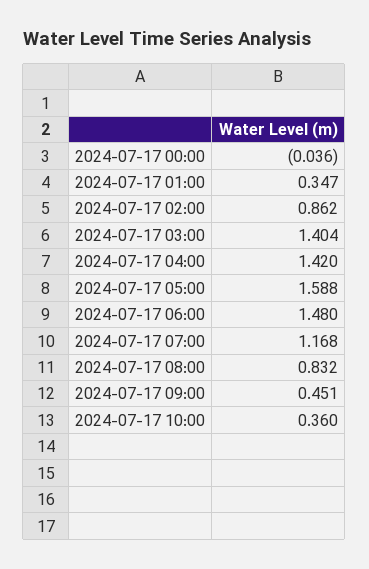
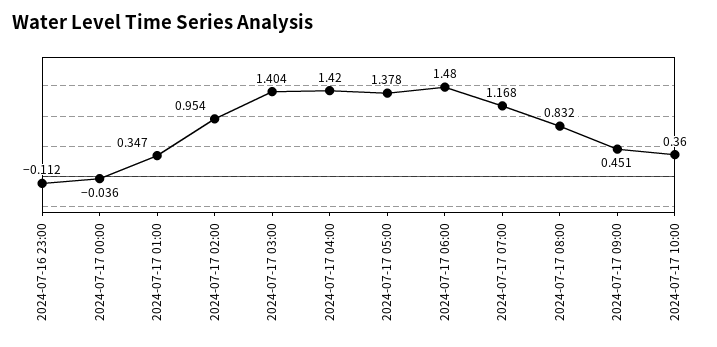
  {
    "2024-07-17 00:00": -0.036,
    "2024-07-17 01:00": 0.347,
-   "2024-07-17 02:00": 0.862,
+   "2024-07-17 02:00": 0.954,
    "2024-07-17 03:00": 1.404,
    "2024-07-17 04:00": 1.42,
-   "2024-07-17 05:00": 1.588,
+   "2024-07-17 05:00": 1.378,
    "2024-07-17 06:00": 1.48,
    "2024-07-17 07:00": 1.168,
    "2024-07-17 08:00": 0.832,
    "2024-07-17 09:00": 0.451,
-   "2024-07-17 10:00": 0.36
+   "2024-07-17 10:00": 0.36,
+   "2024-07-16 23:00": -0.112
  }

